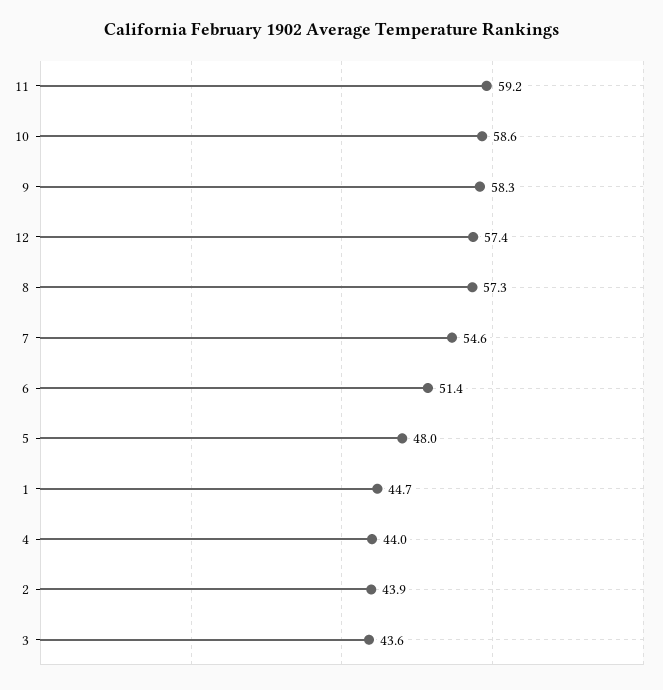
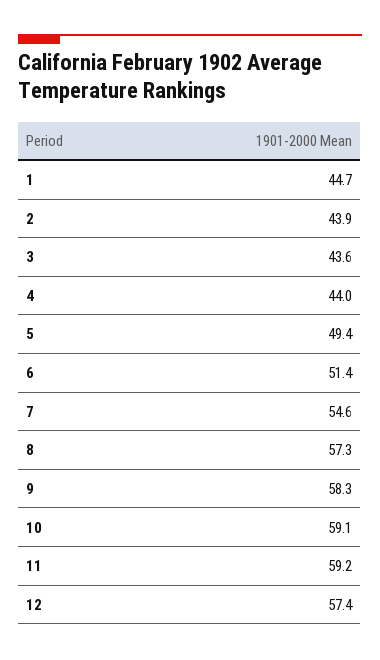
  {
    "11": 59.2,
-   "10": 58.6,
+   "10": 59.1,
    "9": 58.3,
    "12": 57.4,
    "8": 57.3,
    "7": 54.6,
    "6": 51.4,
-   "5": 48,
+   "5": 49.4,
    "1": 44.7,
    "4": 44,
    "2": 43.9,
    "3": 43.6
  }

